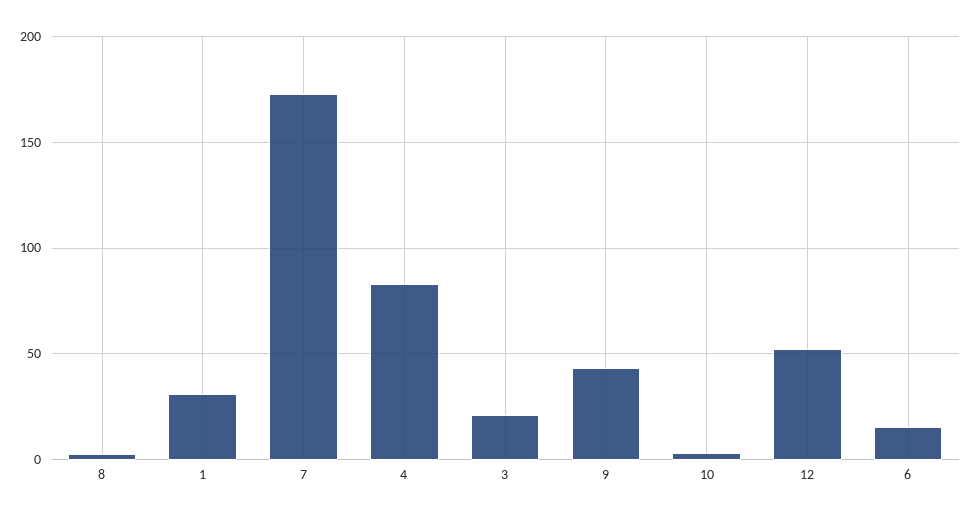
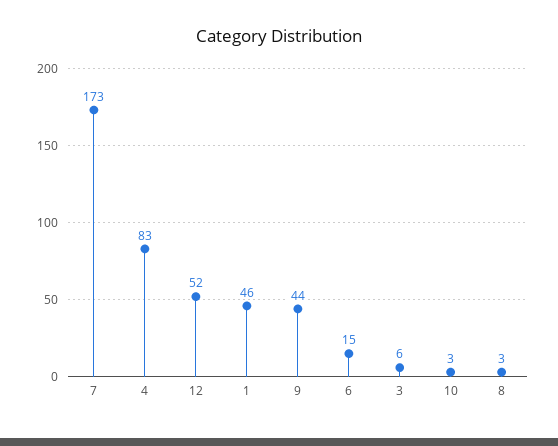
  {
    "8": 3,
-   "1": 30,
+   "1": 46,
    "7": 173,
    "4": 83,
-   "3": 20,
+   "3": 6,
    "9": 44,
    "10": 3,
    "12": 52,
    "6": 15
  }

